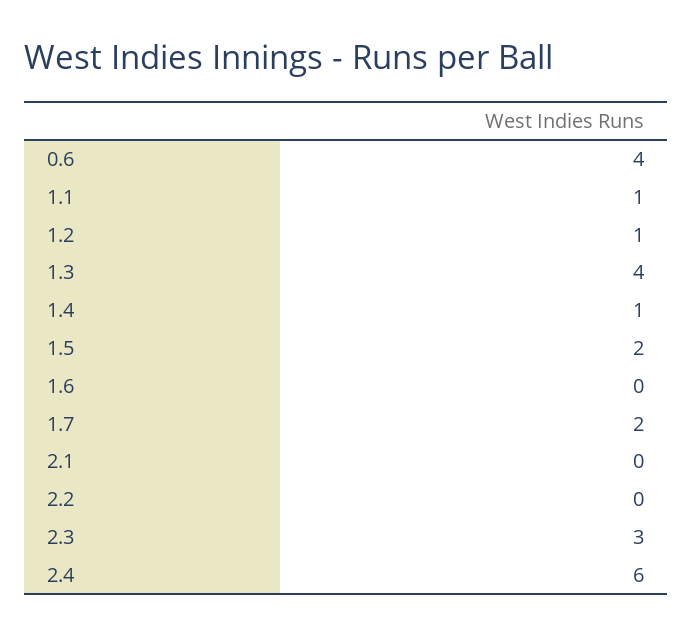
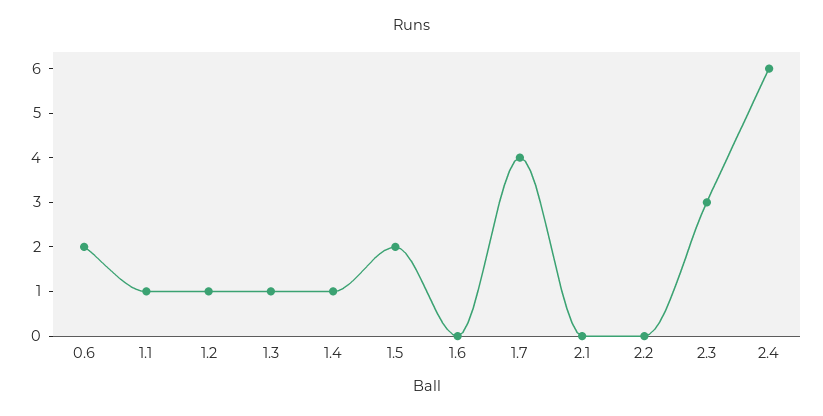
  {
-   "0.6": 4,
+   "0.6": 2,
    "1.1": 1,
    "1.2": 1,
-   "1.3": 4,
+   "1.3": 1,
    "1.4": 1,
    "1.5": 2,
    "1.6": 0,
-   "1.7": 2,
+   "1.7": 4,
    "2.1": 0,
    "2.2": 0,
    "2.3": 3,
    "2.4": 6
  }

